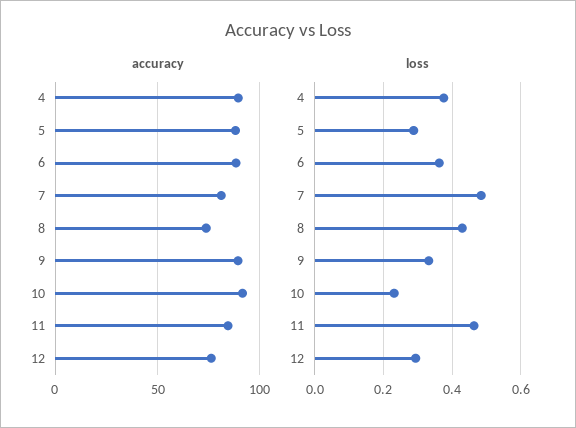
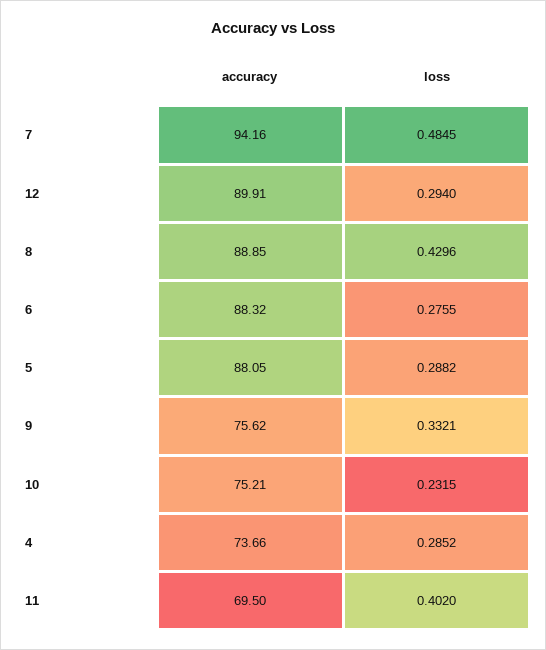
  {
    "accuracy": {
-     "4": 90,
+     "4": 73.66,
      "5": 88.05,
      "6": 88.32,
-     "7": 80,
+     "7": 94.16,
-     "8": 75,
+     "8": 88.85,
-     "9": 90,
+     "9": 75.62,
-     "10": 90,
+     "10": 75.21,
-     "11": 85,
+     "11": 69.5,
-     "12": 75
+     "12": 89.91
    },
    "loss": {
-     "4": 0.38,
+     "4": 0.2852,
      "5": 0.2882,
-     "6": 0.36,
+     "6": 0.2755,
      "7": 0.4845,
      "8": 0.4296,
      "9": 0.3321,
      "10": 0.2315,
-     "11": 0.46,
+     "11": 0.402,
      "12": 0.294
    }
  }

